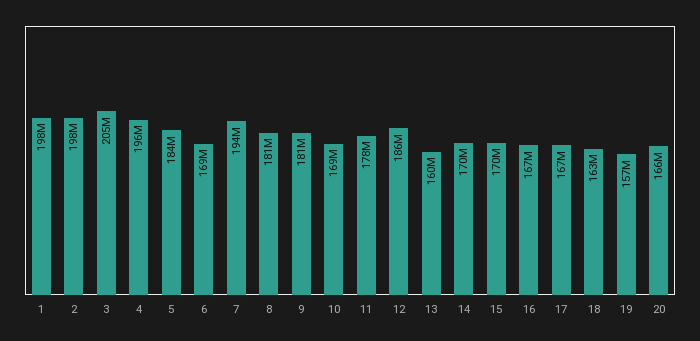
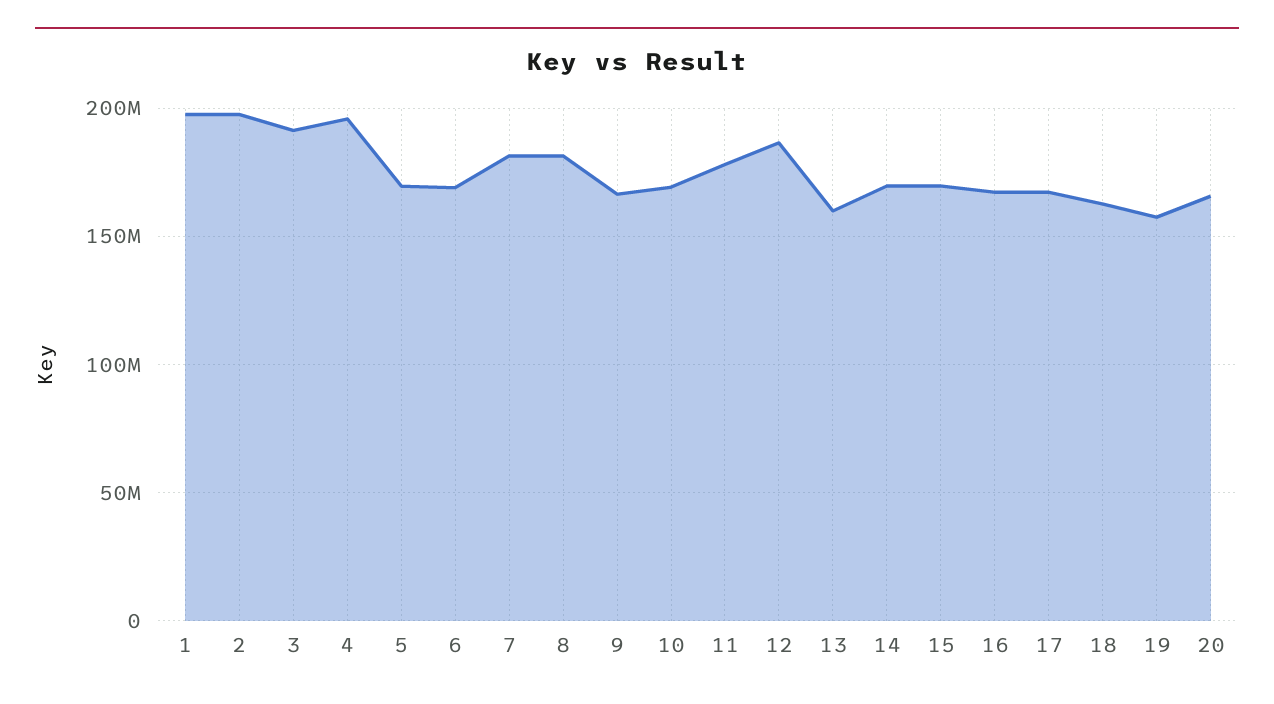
  {
    "1": 198000000,
    "2": 198000000,
-   "3": 205000000,
+   "3": 190000000,
    "4": 196000000,
-   "5": 184000000,
+   "5": 170000000,
    "6": 169000000,
-   "7": 194000000,
+   "7": 180000000,
    "8": 181000000,
-   "9": 181000000,
+   "9": 165000000,
    "10": 169000000,
    "11": 178000000,
    "12": 186000000,
    "13": 160000000,
    "14": 170000000,
    "15": 170000000,
    "16": 167000000,
    "17": 167000000,
    "18": 163000000,
    "19": 157000000,
    "20": 166000000
  }

